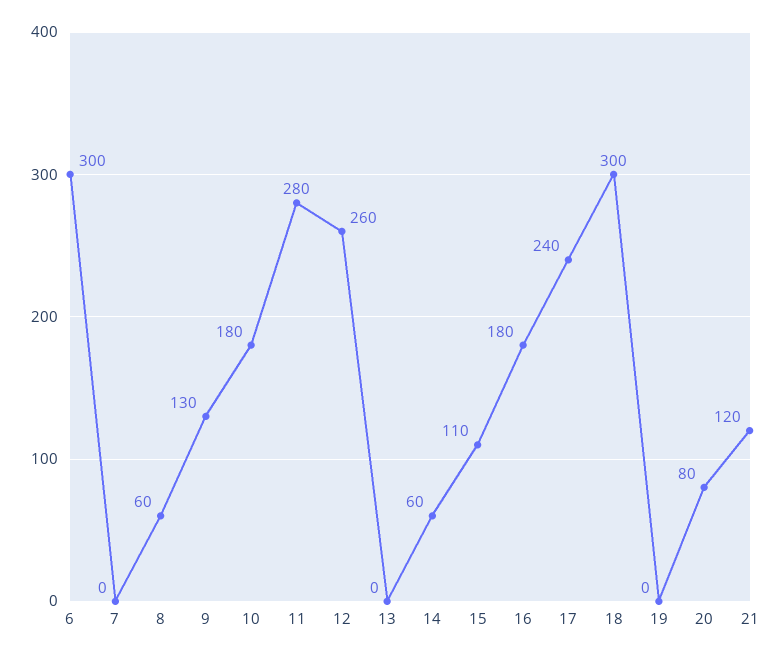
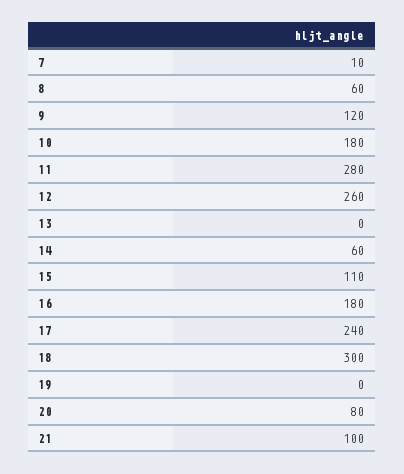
  {
-   "6": 300,
-   "7": 0,
+   "7": 10,
    "8": 60,
-   "9": 130,
+   "9": 120,
    "10": 180,
    "11": 280,
    "12": 260,
    "13": 0,
    "14": 60,
    "15": 110,
    "16": 180,
    "17": 240,
    "18": 300,
    "19": 0,
    "20": 80,
-   "21": 120
+   "21": 100
  }

